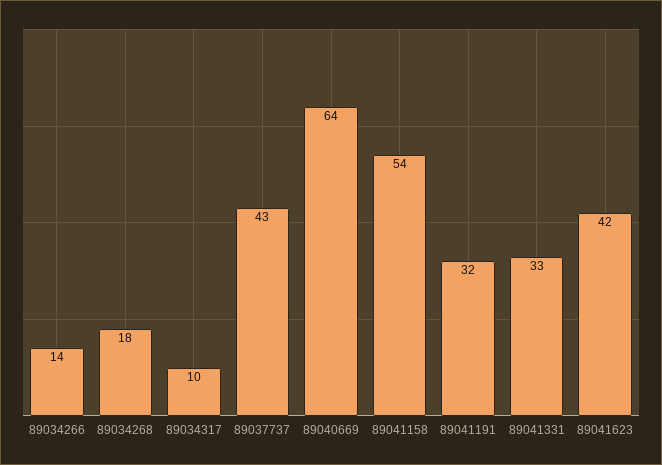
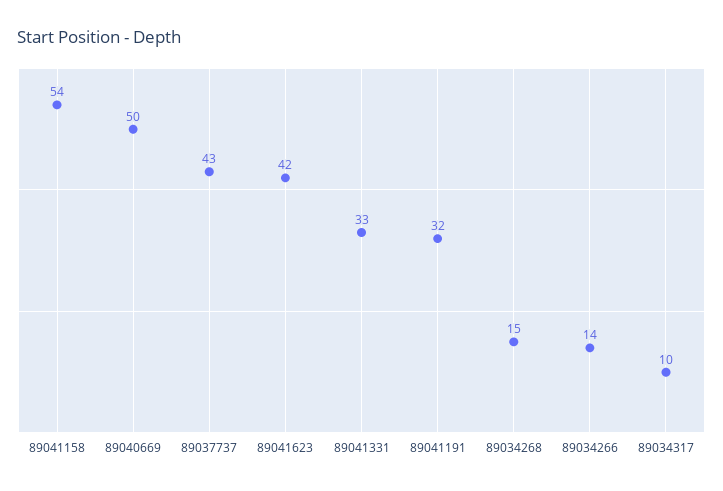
  {
    "89034266": 14,
-   "89034268": 18,
+   "89034268": 15,
    "89034317": 10,
    "89037737": 43,
-   "89040669": 64,
+   "89040669": 50,
    "89041158": 54,
    "89041191": 32,
    "89041331": 33,
    "89041623": 42
  }

